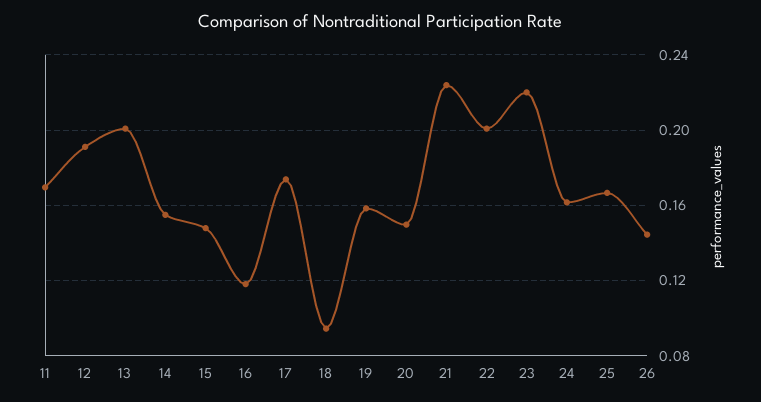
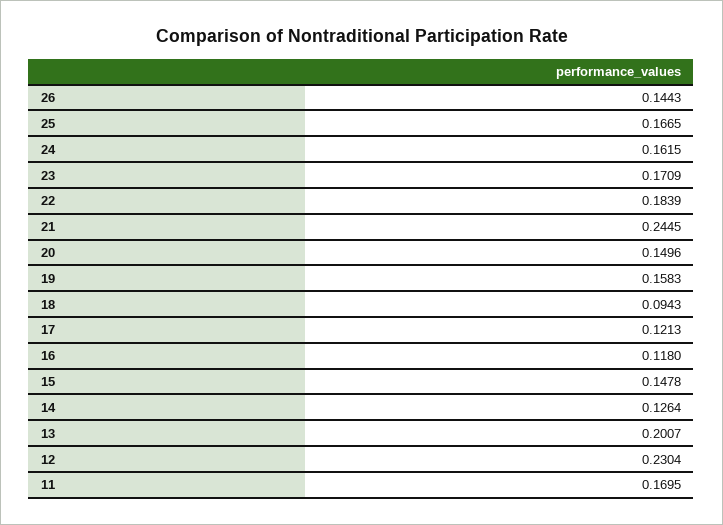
  {
    "11": 0.1695,
-   "12": 0.19,
+   "12": 0.2304,
    "13": 0.2007,
-   "14": 0.155,
+   "14": 0.1264,
    "15": 0.1478,
    "16": 0.118,
-   "17": 0.175,
+   "17": 0.1213,
    "18": 0.0943,
    "19": 0.1583,
    "20": 0.1496,
-   "21": 0.225,
+   "21": 0.2445,
-   "22": 0.2,
+   "22": 0.1839,
-   "23": 0.22,
+   "23": 0.1709,
    "24": 0.1615,
    "25": 0.1665,
    "26": 0.1443
  }

